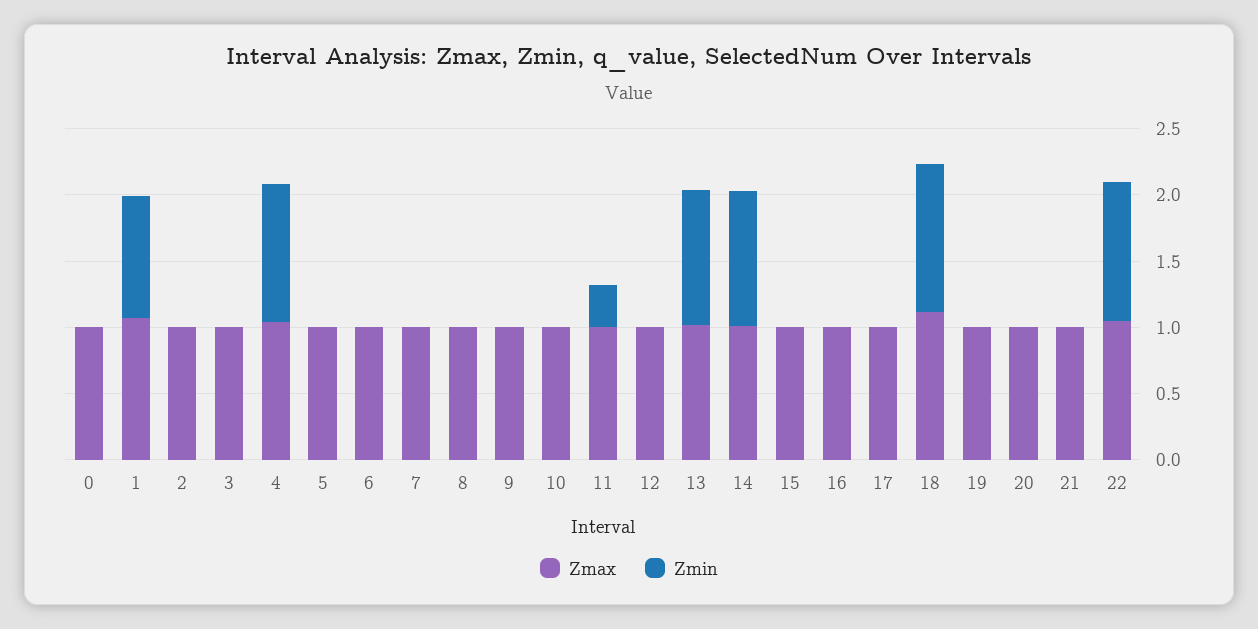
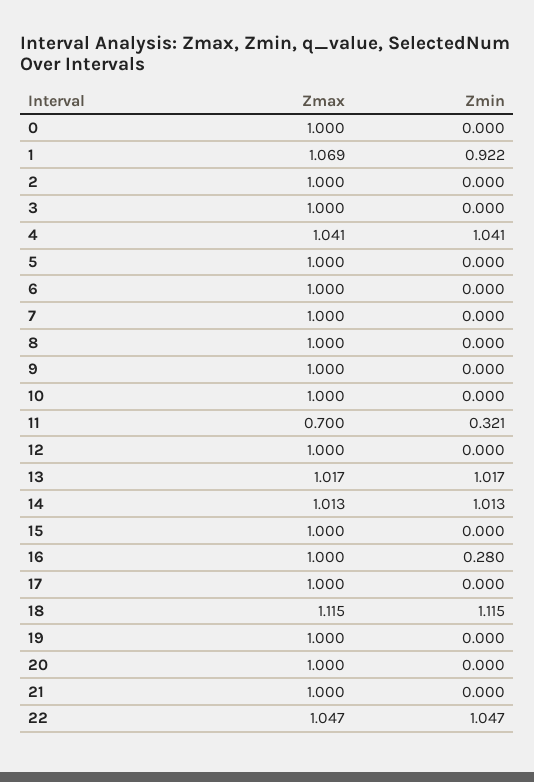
  {
    "Zmax": {
      "0": 1,
      "1": 1.069,
      "2": 1,
      "3": 1,
      "4": 1.041,
      "5": 1,
      "6": 1,
      "7": 1,
      "8": 1,
      "9": 1,
      "10": 1,
-     "11": 1,
+     "11": 0.7,
      "12": 1,
      "13": 1.017,
      "14": 1.013,
      "15": 1,
      "16": 1,
      "17": 1,
      "18": 1.115,
      "19": 1,
      "20": 1,
      "21": 1,
      "22": 1.047
    },
    "Zmin": {
      "0": 0,
      "1": 0.922,
      "2": 0,
      "3": 0,
      "4": 1.041,
      "5": 0,
      "6": 0,
      "7": 0,
      "8": 0,
      "9": 0,
      "10": 0,
      "11": 0.321,
      "12": 0,
      "13": 1.017,
      "14": 1.013,
      "15": 0,
-     "16": 0,
+     "16": 0.28,
      "17": 0,
      "18": 1.115,
      "19": 0,
      "20": 0,
      "21": 0,
      "22": 1.047
    }
  }

